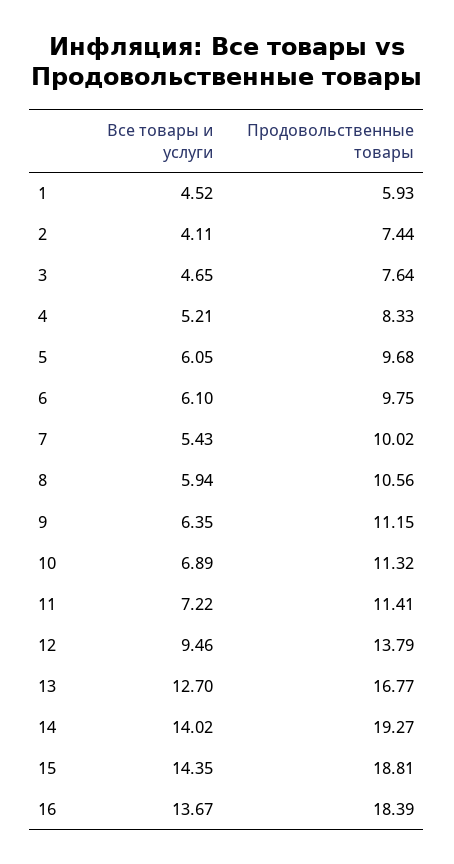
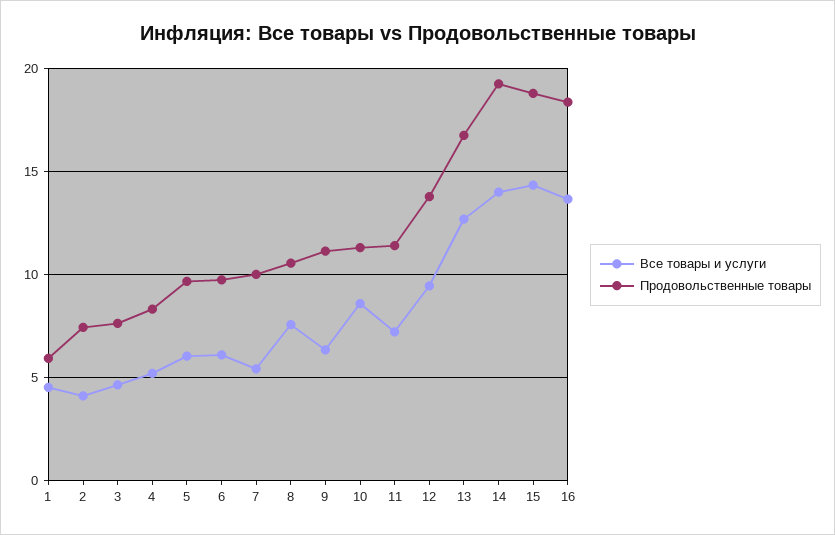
  {
    "Все товары и услуги": {
      "1": 4.52,
      "2": 4.11,
      "3": 4.65,
      "4": 5.21,
      "5": 6.05,
      "6": 6.1,
      "7": 5.43,
-     "8": 5.94,
+     "8": 7.5,
      "9": 6.35,
-     "10": 6.89,
+     "10": 8.5,
      "11": 7.22,
      "12": 9.46,
      "13": 12.7,
      "14": 14.02,
      "15": 14.35,
      "16": 13.67
    },
    "Продовольственные товары": {
      "1": 5.93,
      "2": 7.44,
      "3": 7.64,
      "4": 8.33,
      "5": 9.68,
      "6": 9.75,
      "7": 10.02,
      "8": 10.56,
      "9": 11.15,
      "10": 11.32,
      "11": 11.41,
      "12": 13.79,
      "13": 16.77,
      "14": 19.27,
      "15": 18.81,
      "16": 18.39
    }
  }

